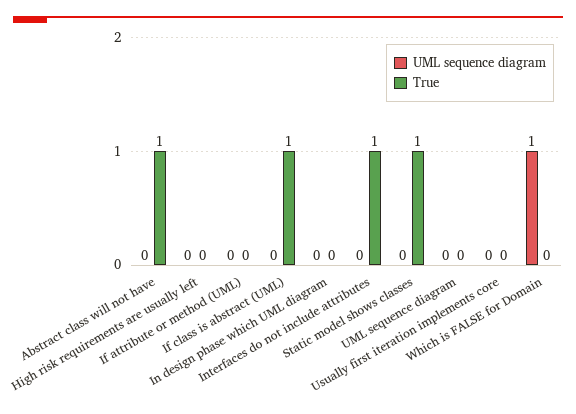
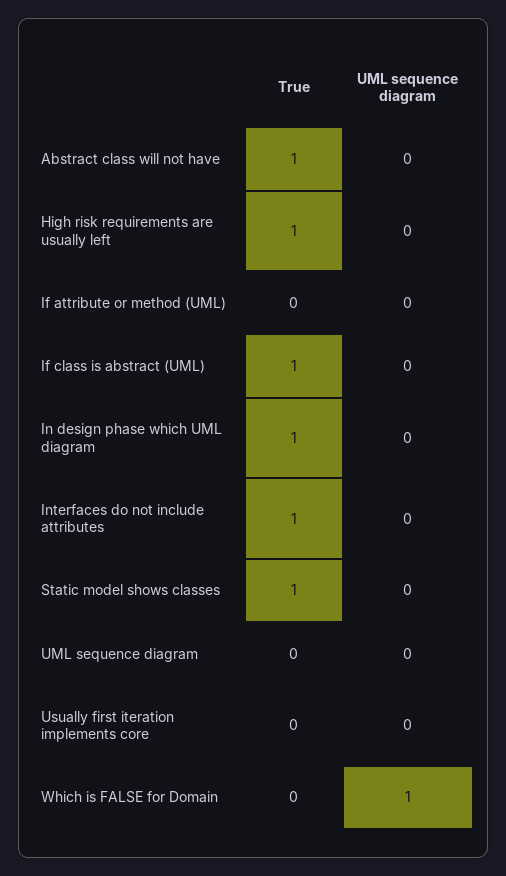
  {
    "UML sequence diagram": {
      "Abstract class will not have": 0,
      "High risk requirements are usually left": 0,
      "If attribute or method (UML)": 0,
      "If class is abstract (UML)": 0,
      "In design phase which UML diagram": 0,
      "Interfaces do not include attributes": 0,
      "Static model shows classes": 0,
      "UML sequence diagram": 0,
      "Usually first iteration implements core": 0,
      "Which is FALSE for Domain": 1
    },
    "True": {
      "Abstract class will not have": 1,
-     "High risk requirements are usually left": 0,
+     "High risk requirements are usually left": 1,
      "If attribute or method (UML)": 0,
      "If class is abstract (UML)": 1,
-     "In design phase which UML diagram": 0,
+     "In design phase which UML diagram": 1,
      "Interfaces do not include attributes": 1,
      "Static model shows classes": 1,
      "UML sequence diagram": 0,
      "Usually first iteration implements core": 0,
      "Which is FALSE for Domain": 0
    }
  }

